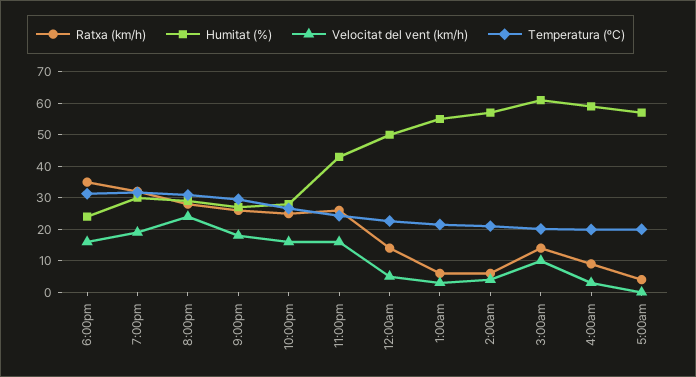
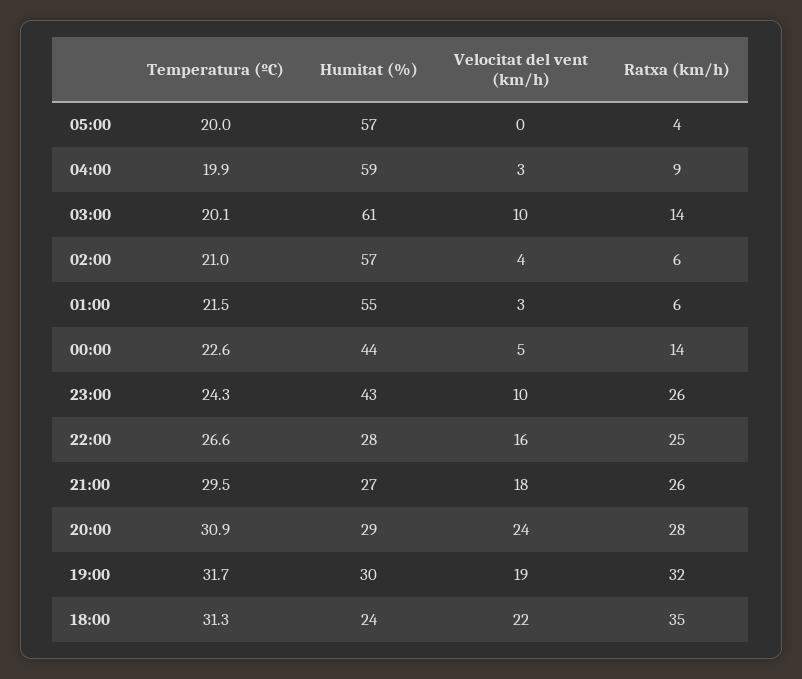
  {
    "Ratxa (km/h)": {
      "6:00pm": 35,
      "7:00pm": 32,
      "8:00pm": 28,
      "9:00pm": 26,
      "10:00pm": 25,
      "11:00pm": 26,
      "12:00am": 14,
      "1:00am": 6,
      "2:00am": 6,
      "3:00am": 14,
      "4:00am": 9,
      "5:00am": 4
    },
    "Humitat (%)": {
      "6:00pm": 24,
      "7:00pm": 30,
      "8:00pm": 29,
      "9:00pm": 27,
      "10:00pm": 28,
      "11:00pm": 43,
-     "12:00am": 50,
+     "12:00am": 44,
      "1:00am": 55,
      "2:00am": 57,
      "3:00am": 61,
      "4:00am": 59,
      "5:00am": 57
    },
    "Velocitat del vent (km/h)": {
-     "6:00pm": 16,
+     "6:00pm": 22,
      "7:00pm": 19,
      "8:00pm": 24,
      "9:00pm": 18,
      "10:00pm": 16,
-     "11:00pm": 16,
+     "11:00pm": 10,
      "12:00am": 5,
      "1:00am": 3,
      "2:00am": 4,
      "3:00am": 10,
      "4:00am": 3,
      "5:00am": 0
    },
    "Temperatura (ºC)": {
      "6:00pm": 31.3,
      "7:00pm": 31.7,
      "8:00pm": 30.9,
      "9:00pm": 29.5,
      "10:00pm": 26.6,
      "11:00pm": 24.3,
      "12:00am": 22.6,
      "1:00am": 21.5,
      "2:00am": 21,
      "3:00am": 20.1,
      "4:00am": 19.9,
      "5:00am": 20
    }
  }

